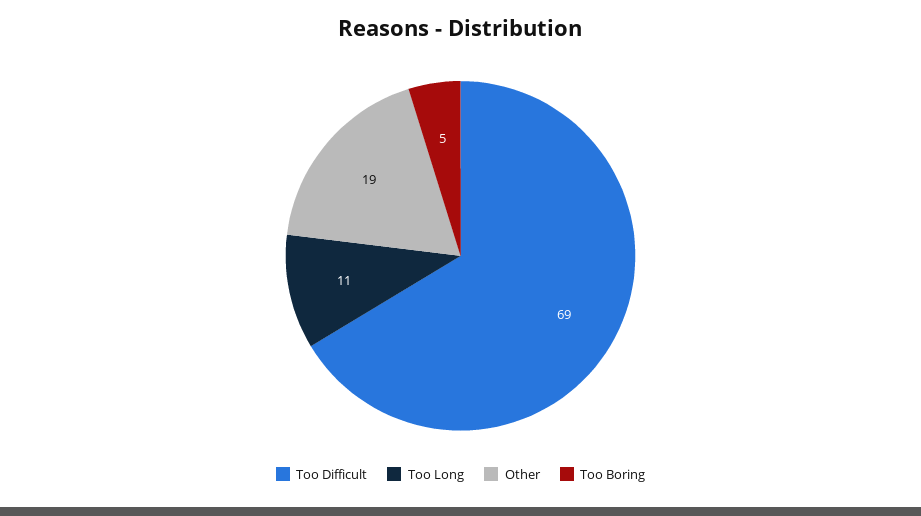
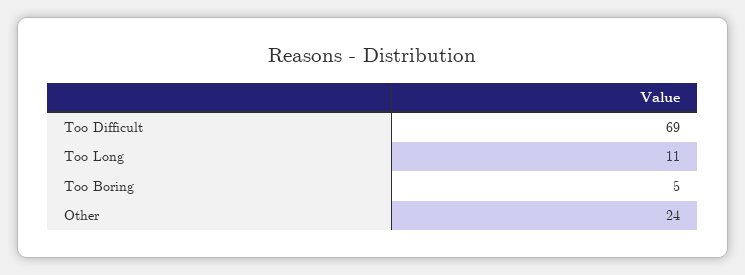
  {
    "Too Difficult": 69,
    "Too Long": 11,
-   "Other": 19,
+   "Other": 24,
    "Too Boring": 5
  }

